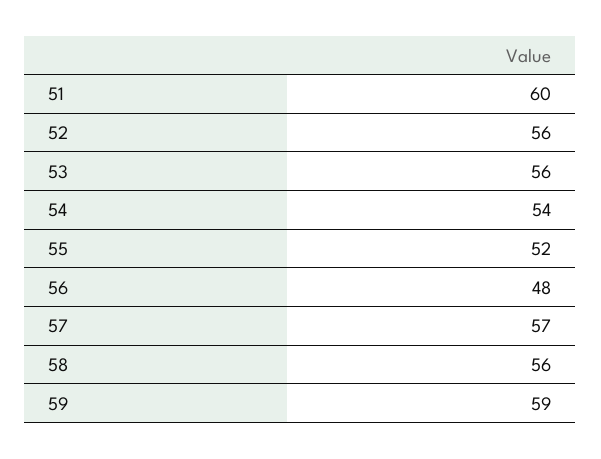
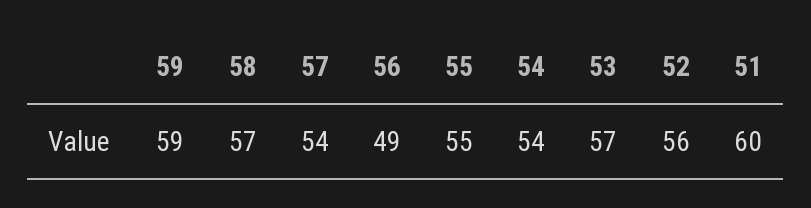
  {
    "51": 60,
    "52": 56,
-   "53": 56,
+   "53": 57,
    "54": 54,
-   "55": 52,
+   "55": 55,
-   "56": 48,
+   "56": 49,
-   "57": 57,
+   "57": 54,
-   "58": 56,
+   "58": 57,
    "59": 59
  }

